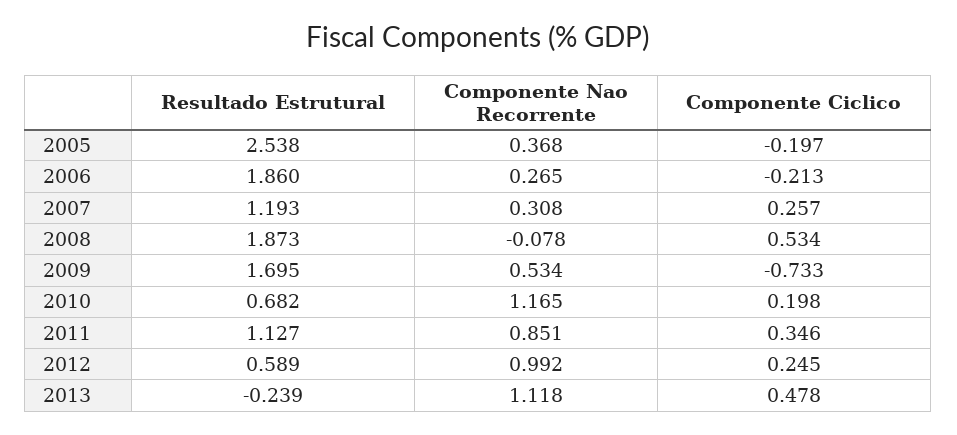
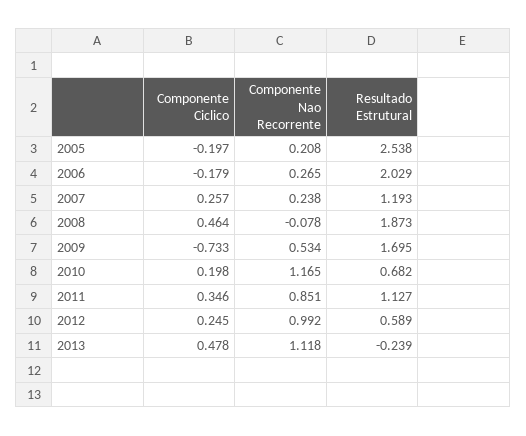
  {
    "Resultado Estrutural": {
      "2005": 2.538,
-     "2006": 1.86,
+     "2006": 2.029,
      "2007": 1.193,
      "2008": 1.873,
      "2009": 1.695,
      "2010": 0.682,
      "2011": 1.127,
      "2012": 0.589,
      "2013": -0.239
    },
    "Componente Nao Recorrente": {
-     "2005": 0.368,
+     "2005": 0.208,
      "2006": 0.265,
-     "2007": 0.308,
+     "2007": 0.238,
      "2008": -0.078,
      "2009": 0.534,
      "2010": 1.165,
      "2011": 0.851,
      "2012": 0.992,
      "2013": 1.118
    },
    "Componente Ciclico": {
      "2005": -0.197,
-     "2006": -0.213,
+     "2006": -0.179,
      "2007": 0.257,
-     "2008": 0.534,
+     "2008": 0.464,
      "2009": -0.733,
      "2010": 0.198,
      "2011": 0.346,
      "2012": 0.245,
      "2013": 0.478
    }
  }

